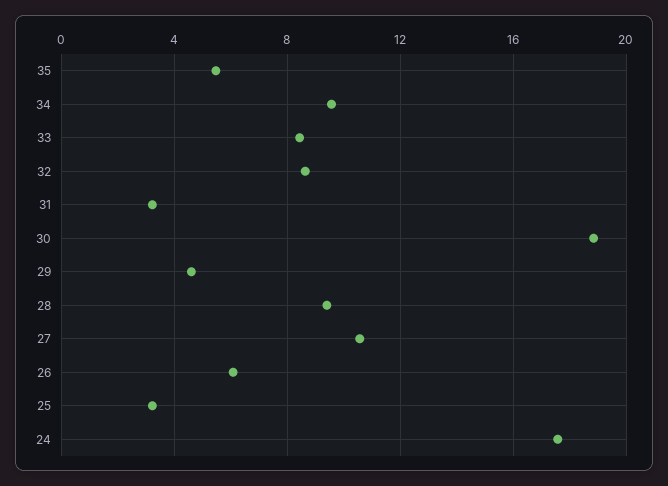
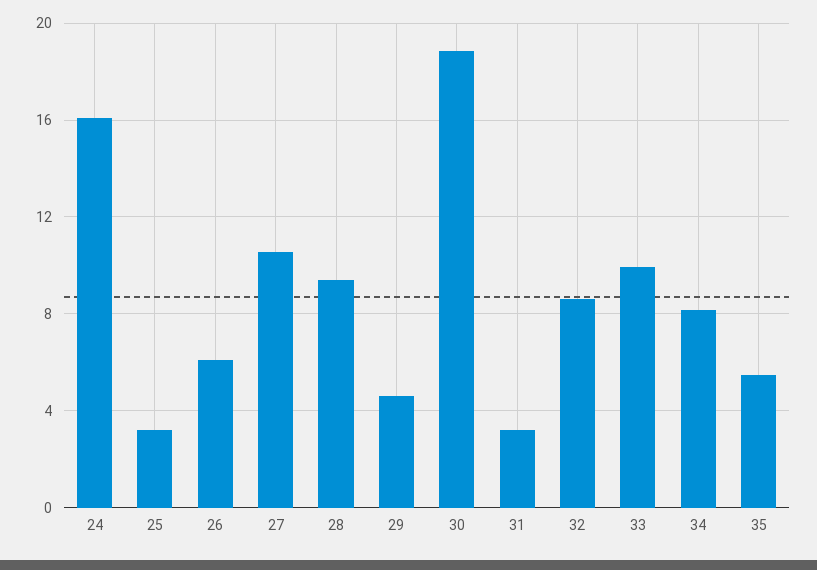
  {
    "35": 5.5,
-   "34": 9.5,
+   "34": 8,
-   "33": 8.5,
+   "33": 10,
    "32": 8.5,
    "31": 3,
    "30": 19,
    "29": 4.5,
    "28": 9.5,
    "27": 10.5,
    "26": 6,
    "25": 3,
-   "24": 17.5
+   "24": 16
  }

